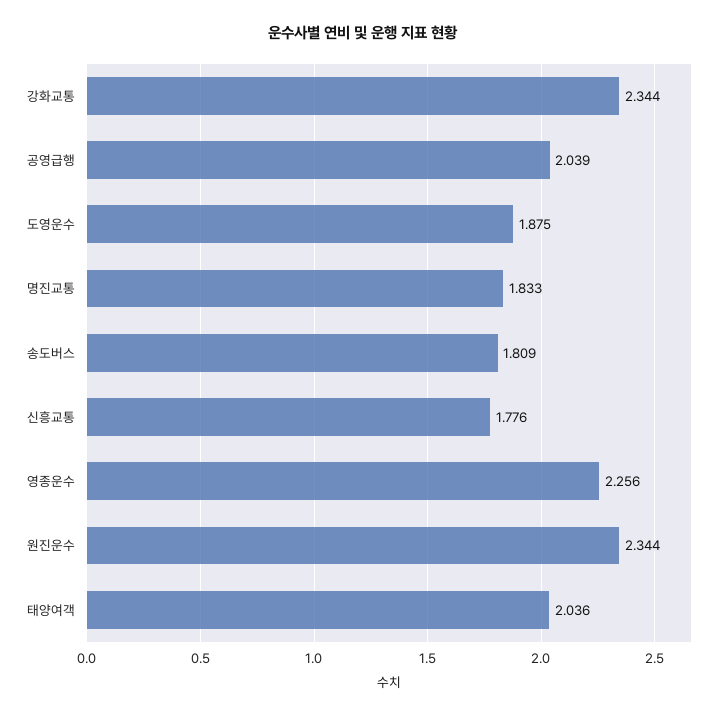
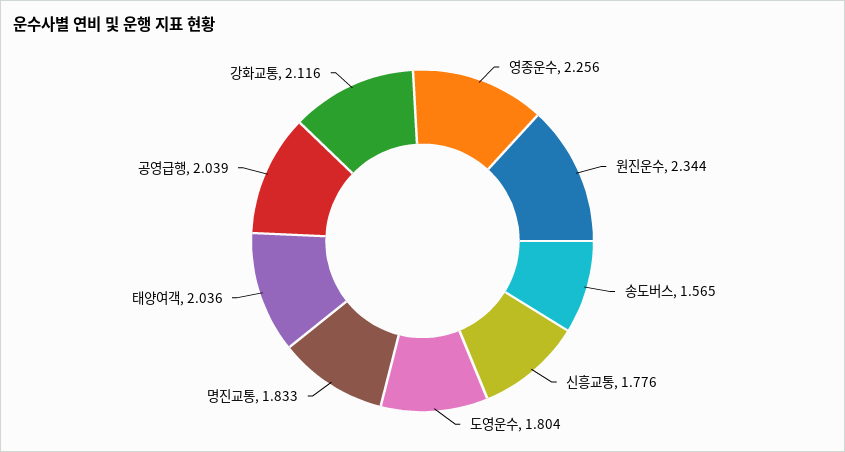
  {
-   "강화교통": 2.344,
+   "강화교통": 2.116,
    "공영급행": 2.039,
-   "도영운수": 1.875,
+   "도영운수": 1.804,
    "명진교통": 1.833,
-   "송도버스": 1.809,
+   "송도버스": 1.565,
    "신흥교통": 1.776,
    "영종운수": 2.256,
    "원진운수": 2.344,
    "태양여객": 2.036
  }

